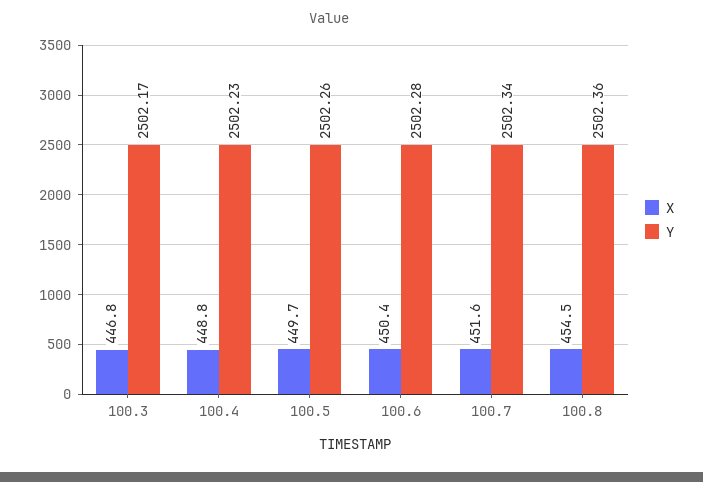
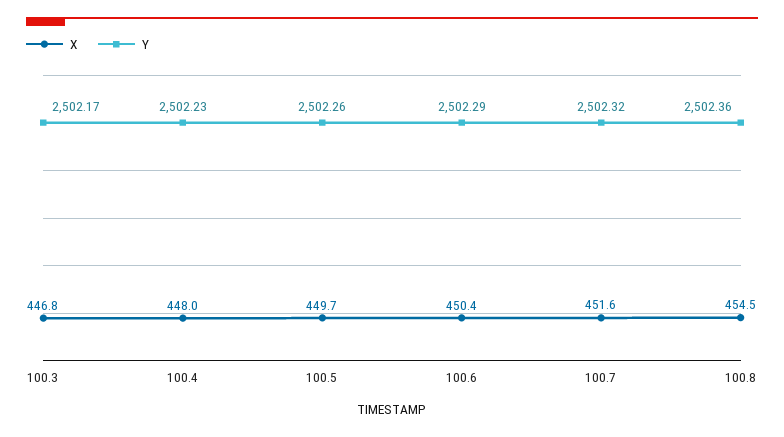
  {
    "X": {
      "100.3": 446.8,
-     "100.4": 448.8,
+     "100.4": 448,
      "100.5": 449.7,
      "100.6": 450.4,
      "100.7": 451.6,
      "100.8": 454.5
    },
    "Y": {
      "100.3": 2502.17,
      "100.4": 2502.23,
      "100.5": 2502.26,
-     "100.6": 2502.28,
+     "100.6": 2502.29,
-     "100.7": 2502.34,
+     "100.7": 2502.32,
      "100.8": 2502.36
    }
  }

